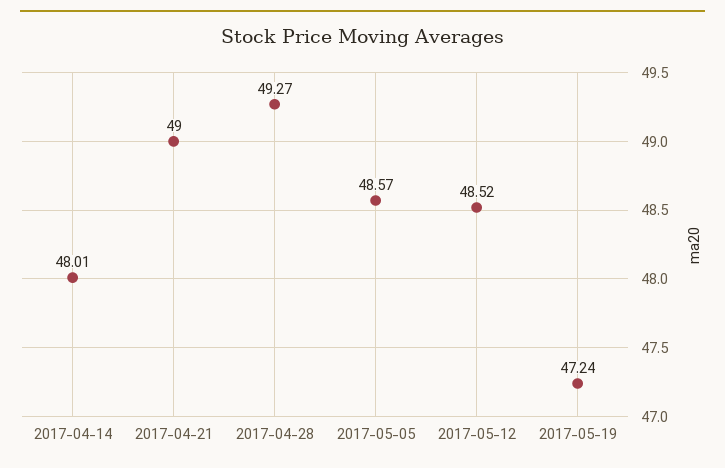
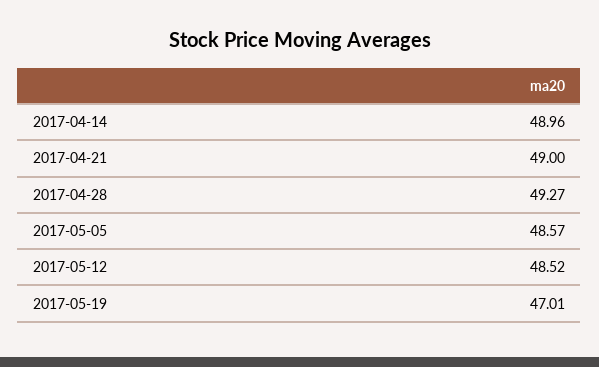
  {
-   "2017-04-14": 48.01,
+   "2017-04-14": 48.96,
    "2017-04-21": 49,
    "2017-04-28": 49.27,
    "2017-05-05": 48.57,
    "2017-05-12": 48.52,
-   "2017-05-19": 47.24
+   "2017-05-19": 47.01
  }

